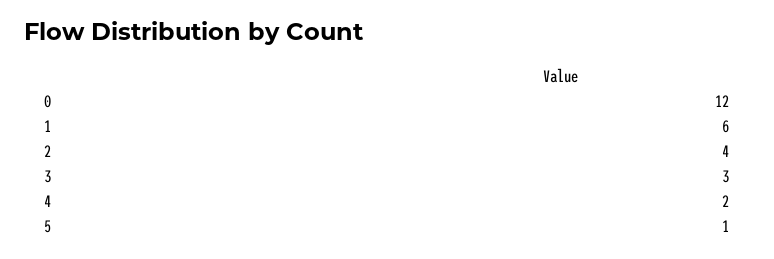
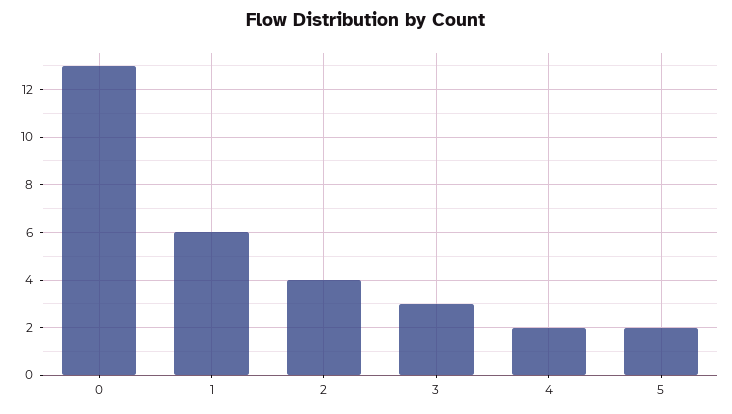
  {
-   "0": 12,
+   "0": 13,
    "1": 6,
    "2": 4,
    "3": 3,
    "4": 2,
-   "5": 1
+   "5": 2
  }

